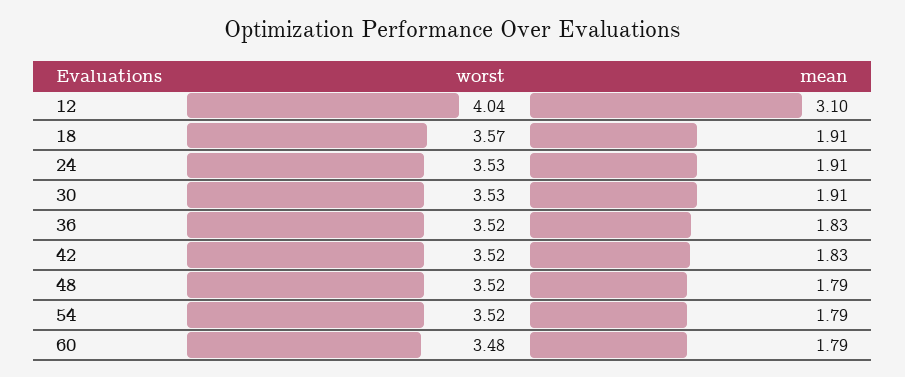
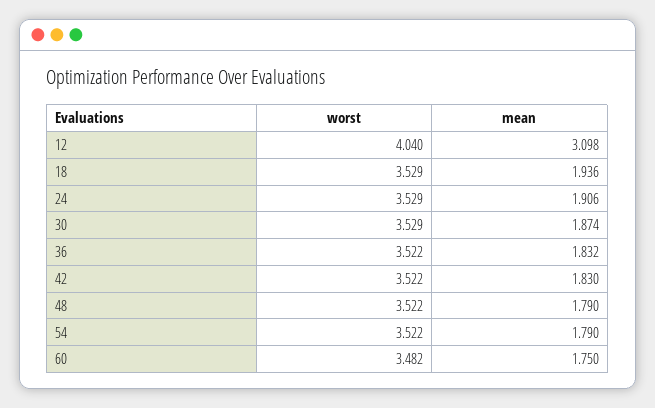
  {
    "worst": {
      "12": 4.04,
-     "18": 3.57,
+     "18": 3.529,
      "24": 3.529,
      "30": 3.529,
      "36": 3.522,
      "42": 3.522,
      "48": 3.522,
      "54": 3.522,
      "60": 3.482
    },
    "mean": {
      "12": 3.098,
-     "18": 1.91,
+     "18": 1.936,
      "24": 1.906,
-     "30": 1.91,
+     "30": 1.874,
      "36": 1.832,
      "42": 1.83,
      "48": 1.79,
      "54": 1.79,
-     "60": 1.79
+     "60": 1.75
    }
  }

